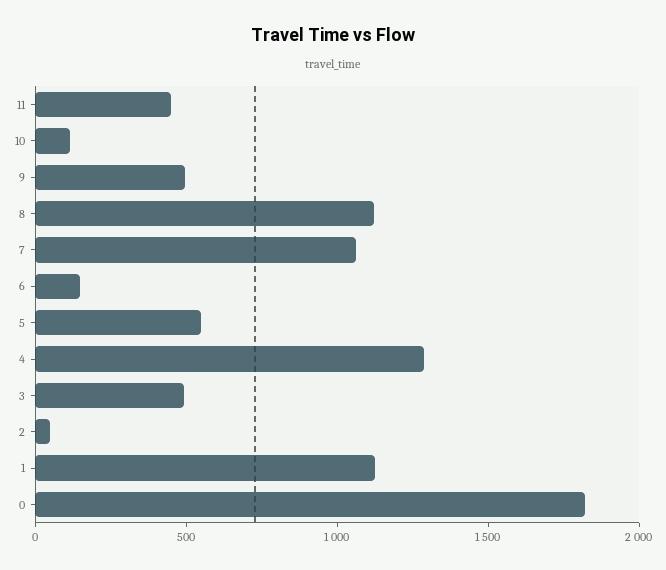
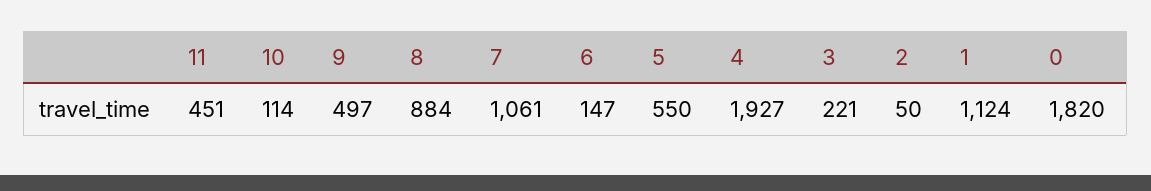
  {
    "11": 451,
    "10": 114,
    "9": 497,
-   "8": 1100,
+   "8": 884,
    "7": 1061,
    "6": 147,
    "5": 550,
-   "4": 1300,
+   "4": 1927,
-   "3": 500,
+   "3": 221,
    "2": 50,
    "1": 1124,
    "0": 1820
  }

